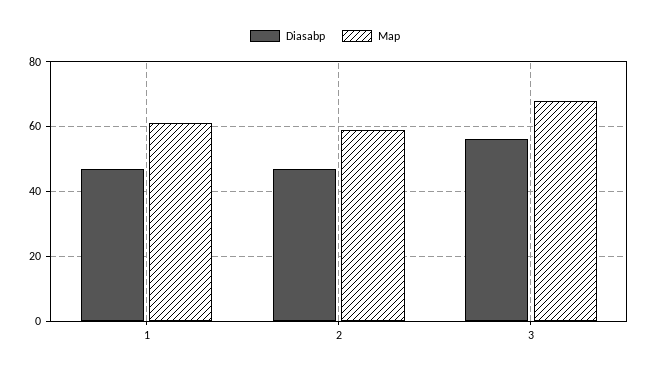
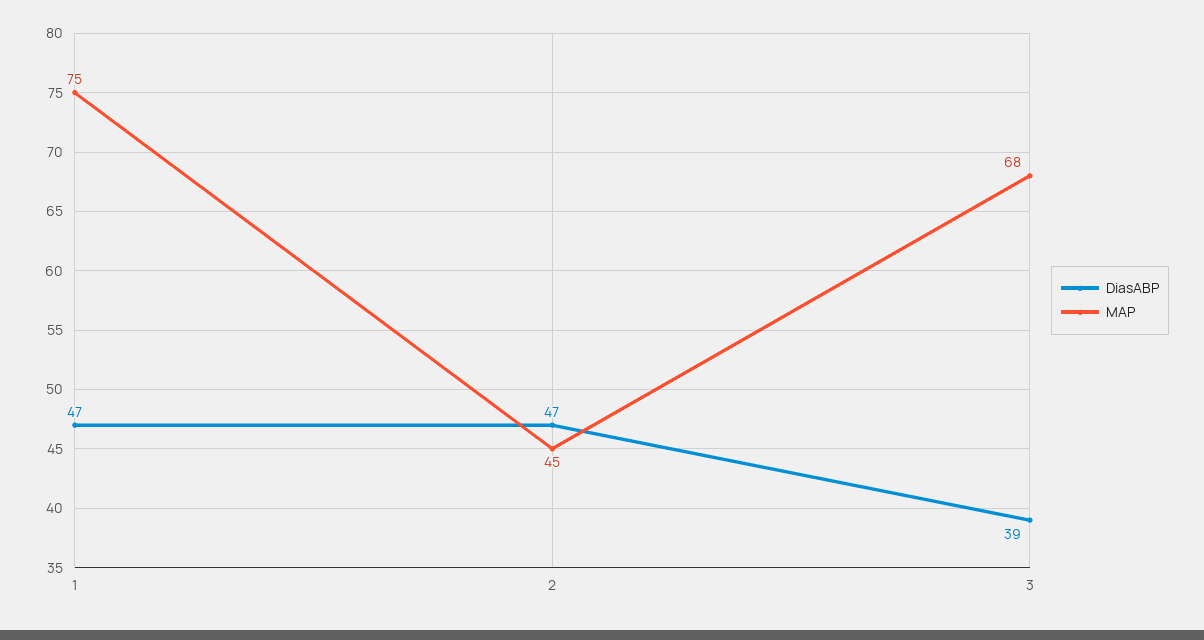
  {
    "Diasabp": {
      "1": 47,
      "2": 47,
-     "3": 55
+     "3": 39
    },
    "Map": {
-     "1": 60,
+     "1": 75,
-     "2": 60,
+     "2": 45,
      "3": 68
    }
  }

